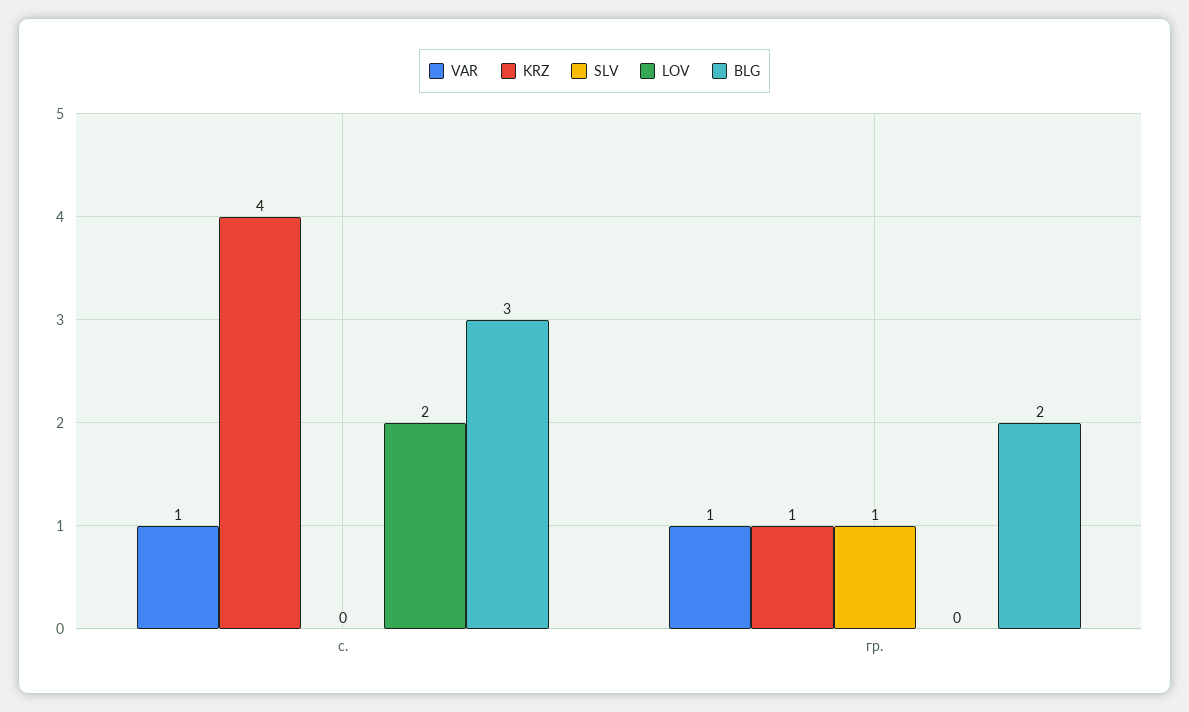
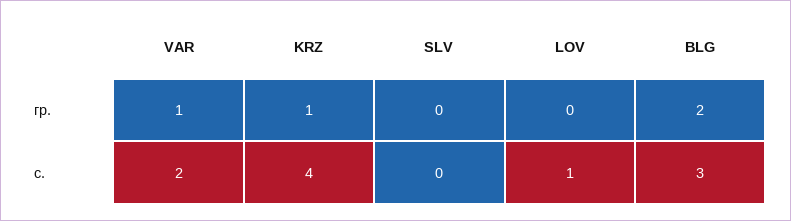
  {
    "VAR": {
-     "с.": 1,
+     "с.": 2,
      "гр.": 1
    },
    "KRZ": {
      "с.": 4,
      "гр.": 1
    },
    "SLV": {
      "с.": 0,
-     "гр.": 1
+     "гр.": 0
    },
    "LOV": {
-     "с.": 2,
+     "с.": 1,
      "гр.": 0
    },
    "BLG": {
      "с.": 3,
      "гр.": 2
    }
  }

